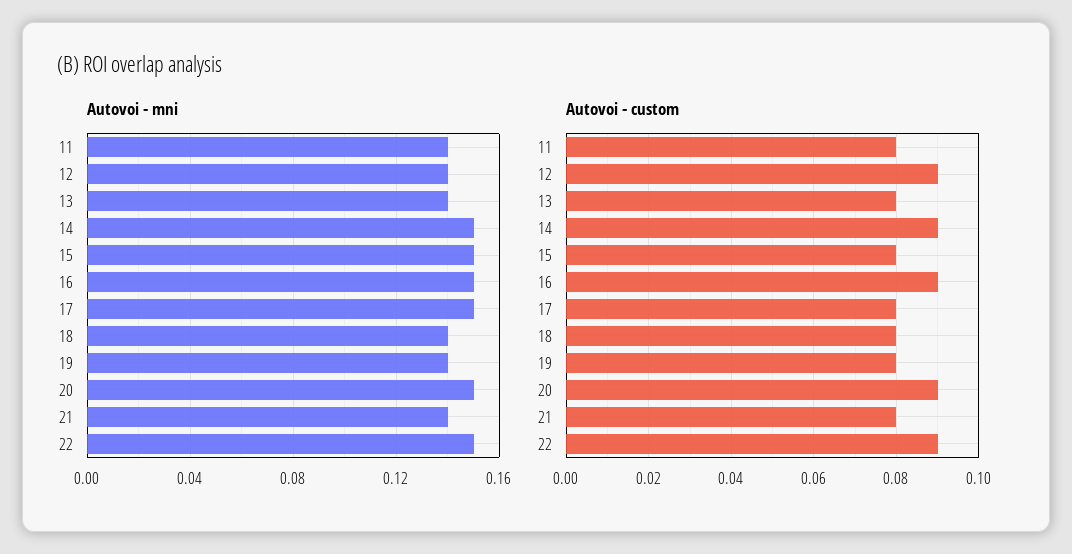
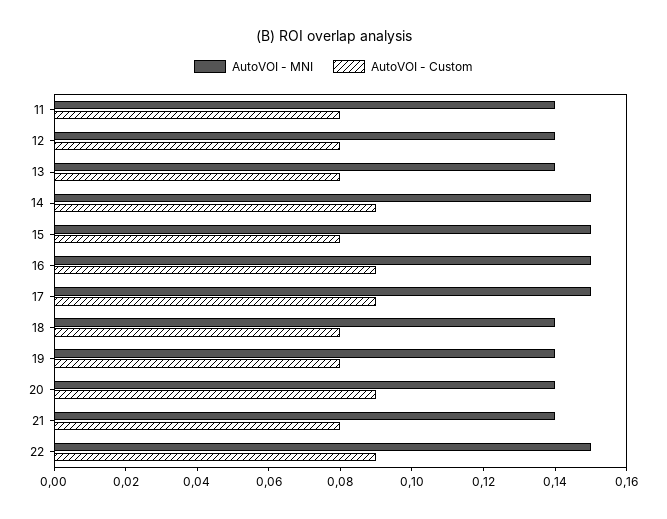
  {
    "Autovoi - mni": {
      "11": 0.14,
      "12": 0.14,
      "13": 0.14,
      "14": 0.15,
      "15": 0.15,
      "16": 0.15,
      "17": 0.15,
      "18": 0.14,
      "19": 0.14,
-     "20": 0.15,
+     "20": 0.14,
      "21": 0.14,
      "22": 0.15
    },
    "Autovoi - custom": {
      "11": 0.08,
-     "12": 0.09,
+     "12": 0.08,
      "13": 0.08,
      "14": 0.09,
      "15": 0.08,
      "16": 0.09,
-     "17": 0.08,
+     "17": 0.09,
      "18": 0.08,
      "19": 0.08,
      "20": 0.09,
      "21": 0.08,
      "22": 0.09
    }
  }

